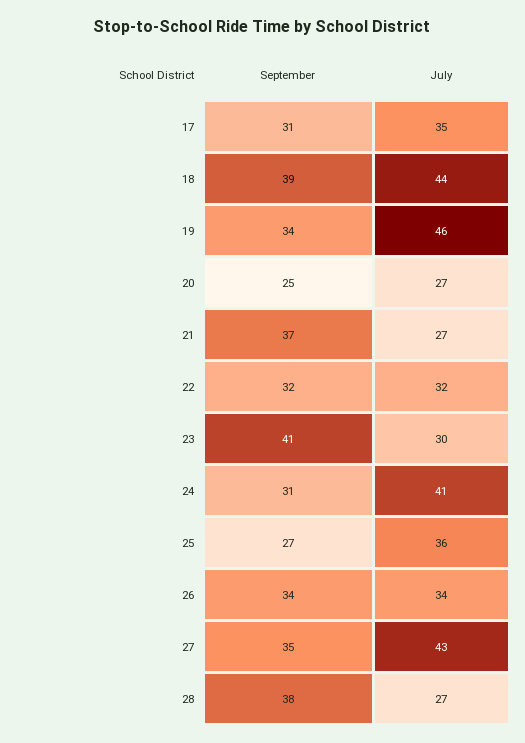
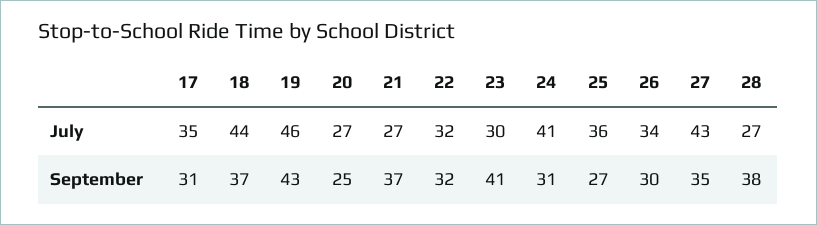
  {
    "September": {
      "17": 31,
-     "18": 39,
+     "18": 37,
-     "19": 34,
+     "19": 43,
      "20": 25,
      "21": 37,
      "22": 32,
      "23": 41,
      "24": 31,
      "25": 27,
-     "26": 34,
+     "26": 30,
      "27": 35,
      "28": 38
    },
    "July": {
      "17": 35,
      "18": 44,
      "19": 46,
      "20": 27,
      "21": 27,
      "22": 32,
      "23": 30,
      "24": 41,
      "25": 36,
      "26": 34,
      "27": 43,
      "28": 27
    }
  }

